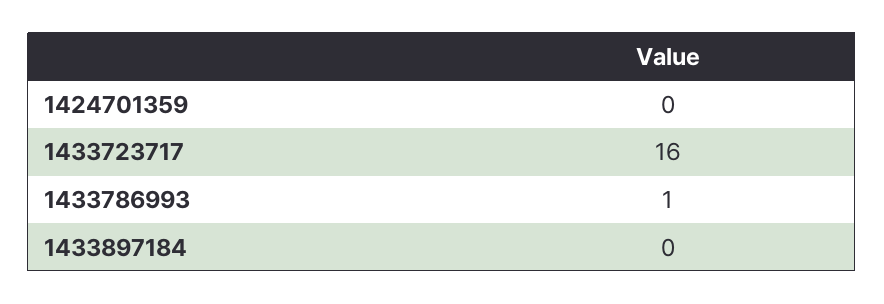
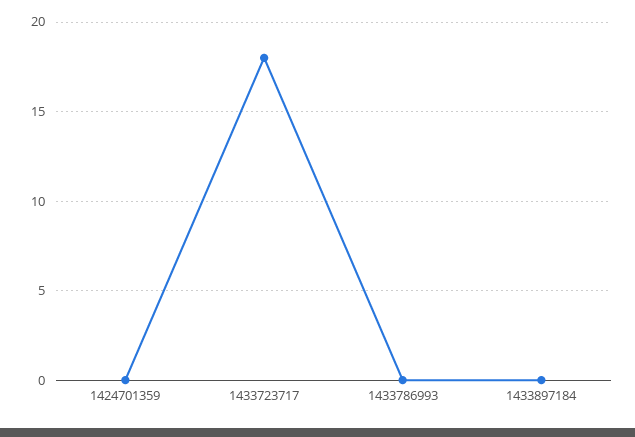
  {
    "1424701359": 0,
-   "1433723717": 16,
+   "1433723717": 18,
-   "1433786993": 1,
+   "1433786993": 0,
    "1433897184": 0
  }

